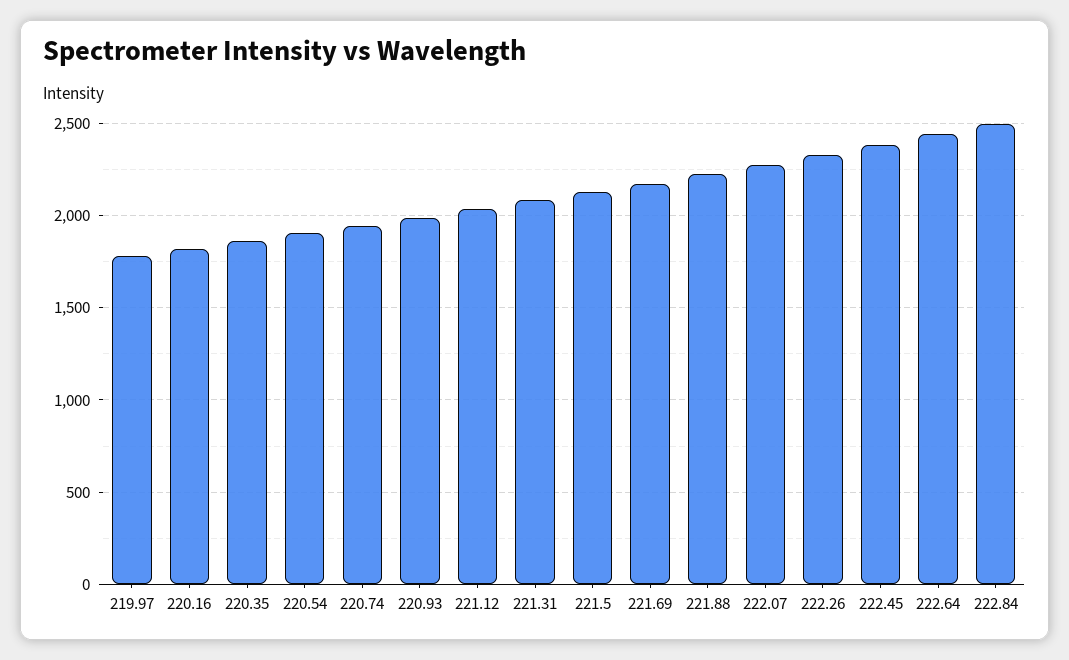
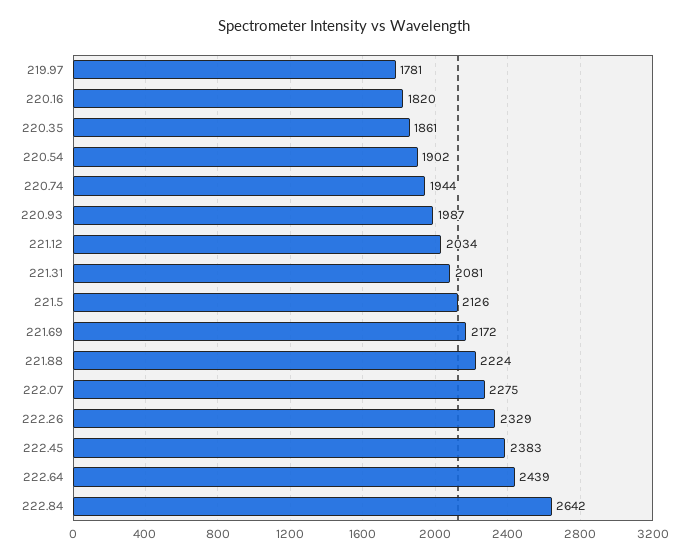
  {
    "219.97": 1781,
    "220.16": 1820,
    "220.35": 1861,
    "220.54": 1902,
    "220.74": 1944,
    "220.93": 1987,
    "221.12": 2034,
    "221.31": 2081,
    "221.5": 2126,
    "221.69": 2172,
    "221.88": 2224,
    "222.07": 2275,
    "222.26": 2329,
    "222.45": 2383,
    "222.64": 2439,
-   "222.84": 2500
+   "222.84": 2642
  }

